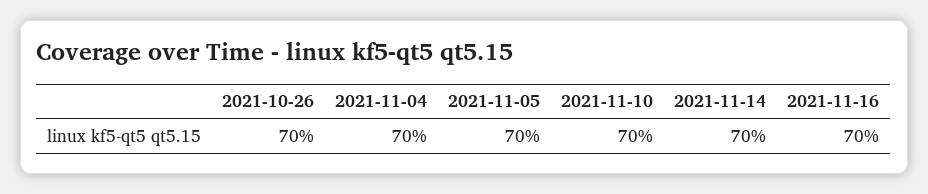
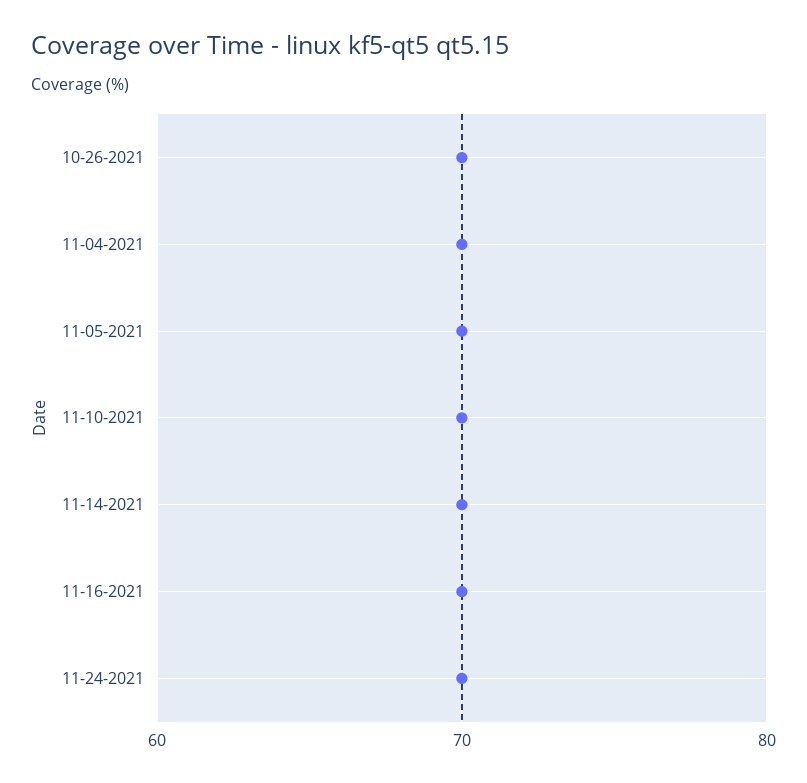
  {
    "2021-10-26": 70,
    "2021-11-04": 70,
    "2021-11-05": 70,
    "2021-11-10": 70,
    "2021-11-14": 70,
-   "2021-11-16": 70
+   "2021-11-16": 70,
+   "11-24-2021": 70
  }

